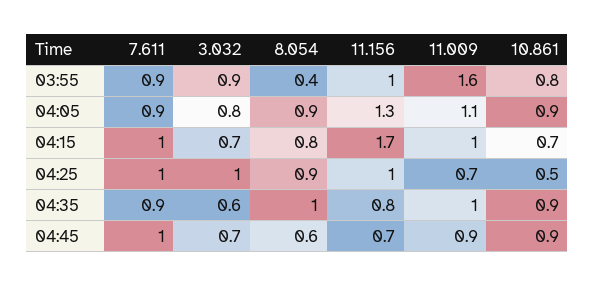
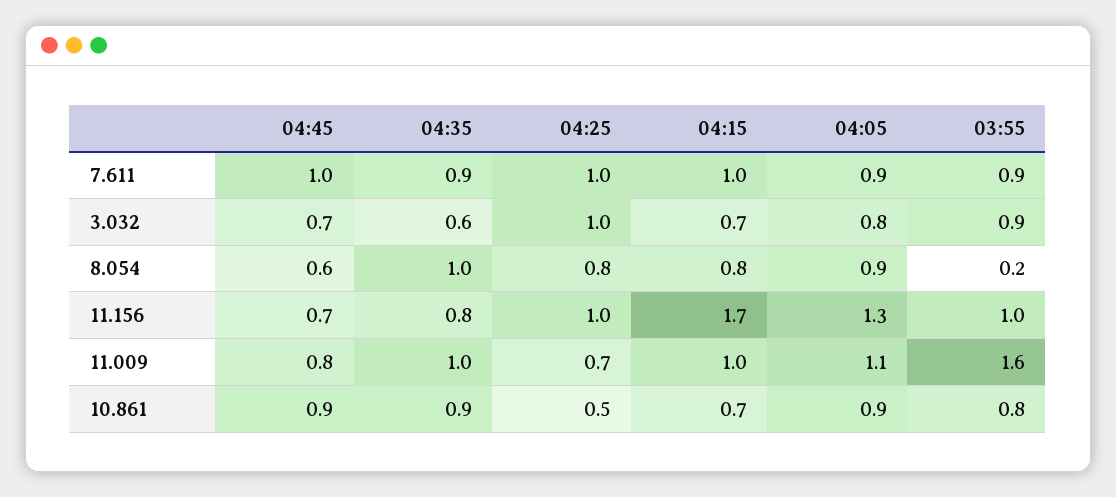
  {
    "7.611": {
      "03:55": 0.9,
      "04:05": 0.9,
      "04:15": 1,
      "04:25": 1,
      "04:35": 0.9,
      "04:45": 1
    },
    "3.032": {
      "03:55": 0.9,
      "04:05": 0.8,
      "04:15": 0.7,
      "04:25": 1,
      "04:35": 0.6,
      "04:45": 0.7
    },
    "8.054": {
-     "03:55": 0.4,
+     "03:55": 0.2,
      "04:05": 0.9,
      "04:15": 0.8,
-     "04:25": 0.9,
+     "04:25": 0.8,
      "04:35": 1,
      "04:45": 0.6
    },
    "11.156": {
      "03:55": 1,
      "04:05": 1.3,
      "04:15": 1.7,
      "04:25": 1,
      "04:35": 0.8,
      "04:45": 0.7
    },
    "11.009": {
      "03:55": 1.6,
      "04:05": 1.1,
      "04:15": 1,
      "04:25": 0.7,
      "04:35": 1,
-     "04:45": 0.9
+     "04:45": 0.8
    },
    "10.861": {
      "03:55": 0.8,
      "04:05": 0.9,
      "04:15": 0.7,
      "04:25": 0.5,
      "04:35": 0.9,
      "04:45": 0.9
    }
  }

